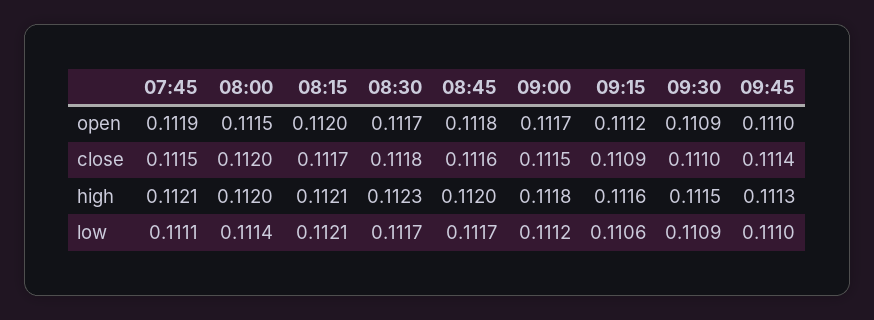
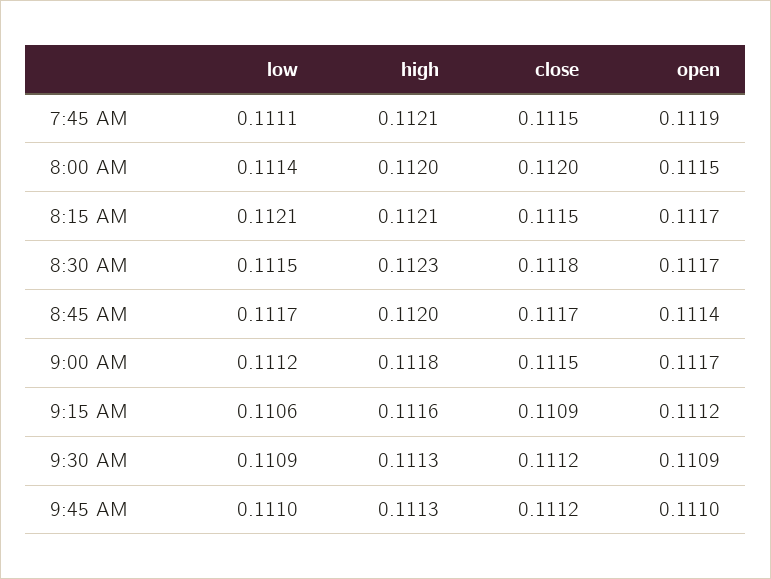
  {
    "07:45": {
      "open": 0.1119,
      "close": 0.1115,
      "high": 0.1121,
      "low": 0.1111
    },
    "08:00": {
      "open": 0.1115,
      "close": 0.112,
      "high": 0.112,
      "low": 0.1114
    },
    "08:15": {
-     "open": 0.112,
+     "open": 0.1117,
-     "close": 0.1117,
+     "close": 0.1115,
      "high": 0.1121,
      "low": 0.1121
    },
    "08:30": {
      "open": 0.1117,
      "close": 0.1118,
      "high": 0.1123,
-     "low": 0.1117
+     "low": 0.1115
    },
    "08:45": {
-     "open": 0.1118,
+     "open": 0.1114,
-     "close": 0.1116,
+     "close": 0.1117,
      "high": 0.112,
      "low": 0.1117
    },
    "09:00": {
      "open": 0.1117,
      "close": 0.1115,
      "high": 0.1118,
      "low": 0.1112
    },
    "09:15": {
      "open": 0.1112,
      "close": 0.1109,
      "high": 0.1116,
      "low": 0.1106
    },
    "09:30": {
      "open": 0.1109,
-     "close": 0.111,
+     "close": 0.1112,
-     "high": 0.1115,
+     "high": 0.1113,
      "low": 0.1109
    },
    "09:45": {
      "open": 0.111,
-     "close": 0.1114,
+     "close": 0.1112,
      "high": 0.1113,
      "low": 0.111
    }
  }

